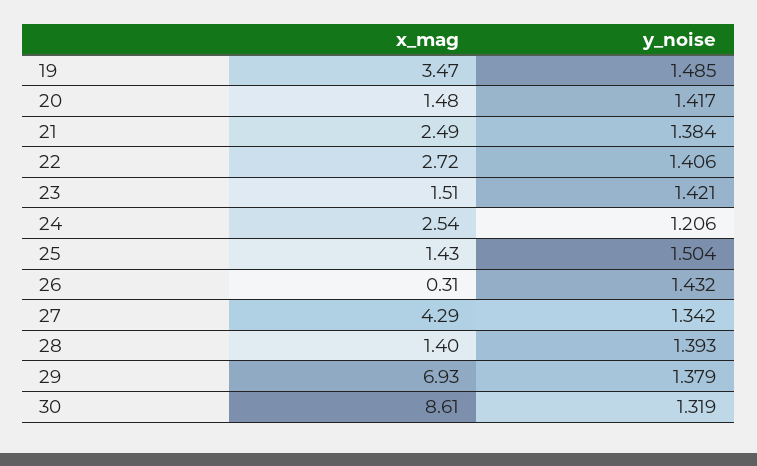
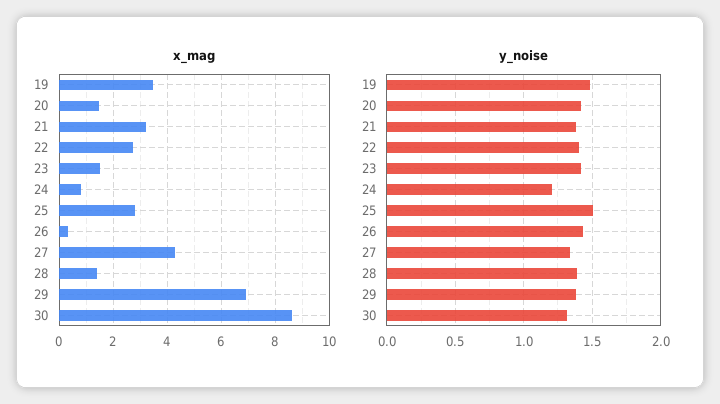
  {
    "x_mag": {
      "19": 3.47,
      "20": 1.48,
-     "21": 2.49,
+     "21": 3.25,
      "22": 2.72,
      "23": 1.51,
-     "24": 2.54,
+     "24": 0.75,
-     "25": 1.43,
+     "25": 2.75,
      "26": 0.31,
      "27": 4.29,
      "28": 1.4,
      "29": 6.93,
      "30": 8.61
    },
    "y_noise": {
      "19": 1.485,
      "20": 1.417,
      "21": 1.384,
      "22": 1.406,
      "23": 1.421,
      "24": 1.206,
      "25": 1.504,
      "26": 1.432,
      "27": 1.342,
      "28": 1.393,
      "29": 1.379,
      "30": 1.319
    }
  }

